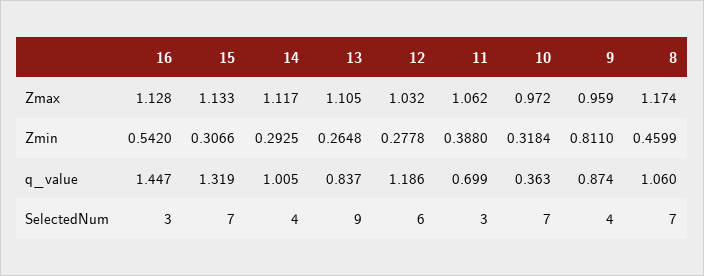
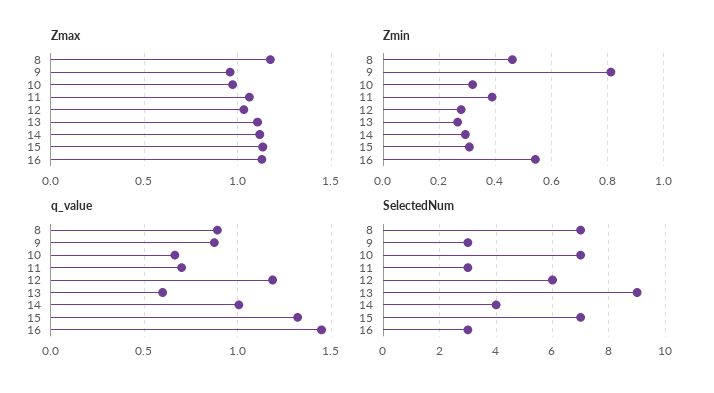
  {
    "Zmax": {
      "16": 1.128,
      "15": 1.133,
      "14": 1.117,
      "13": 1.105,
      "12": 1.032,
      "11": 1.062,
      "10": 0.972,
      "9": 0.959,
      "8": 1.174
    },
    "Zmin": {
      "16": 0.542,
      "15": 0.3066,
      "14": 0.2925,
      "13": 0.2648,
      "12": 0.2778,
      "11": 0.388,
      "10": 0.3184,
      "9": 0.811,
      "8": 0.4599
    },
    "q_value": {
      "16": 1.447,
      "15": 1.319,
      "14": 1.005,
-     "13": 0.837,
+     "13": 0.6,
      "12": 1.186,
      "11": 0.699,
-     "10": 0.363,
+     "10": 0.65,
      "9": 0.874,
-     "8": 1.06
+     "8": 0.9
    },
    "SelectedNum": {
      "16": 3,
      "15": 7,
      "14": 4,
      "13": 9,
      "12": 6,
      "11": 3,
      "10": 7,
-     "9": 4,
+     "9": 3,
      "8": 7
    }
  }

